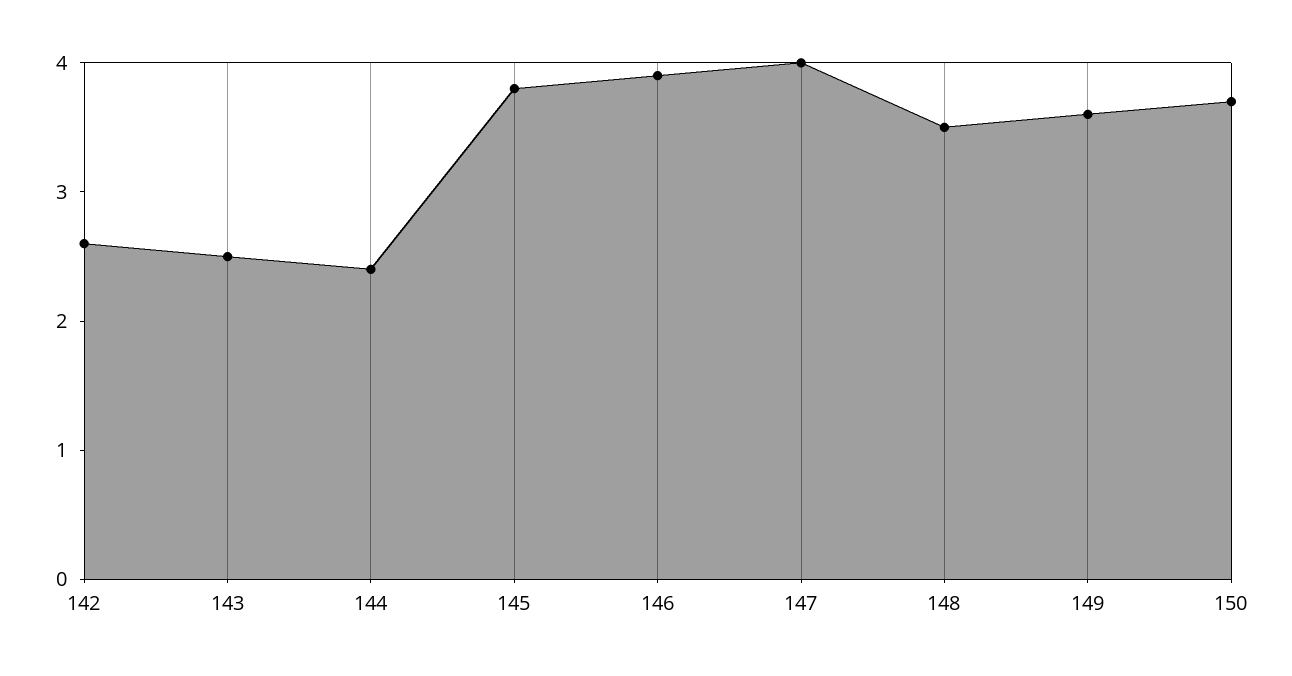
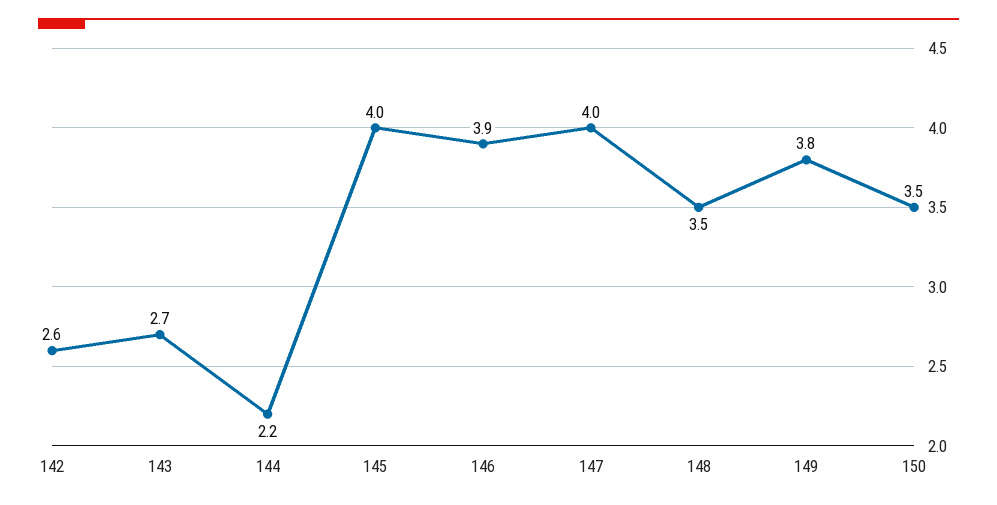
  {
    "142": 2.6,
-   "143": 2.5,
+   "143": 2.7,
-   "144": 2.4,
+   "144": 2.2,
-   "145": 3.8,
+   "145": 4,
    "146": 3.9,
    "147": 4,
    "148": 3.5,
-   "149": 3.6,
+   "149": 3.8,
-   "150": 3.7
+   "150": 3.5
  }

